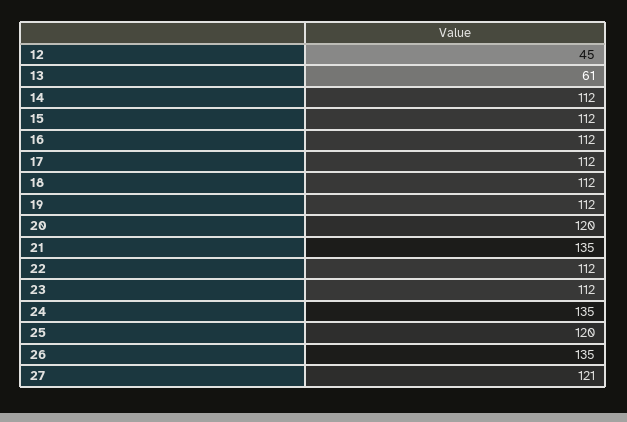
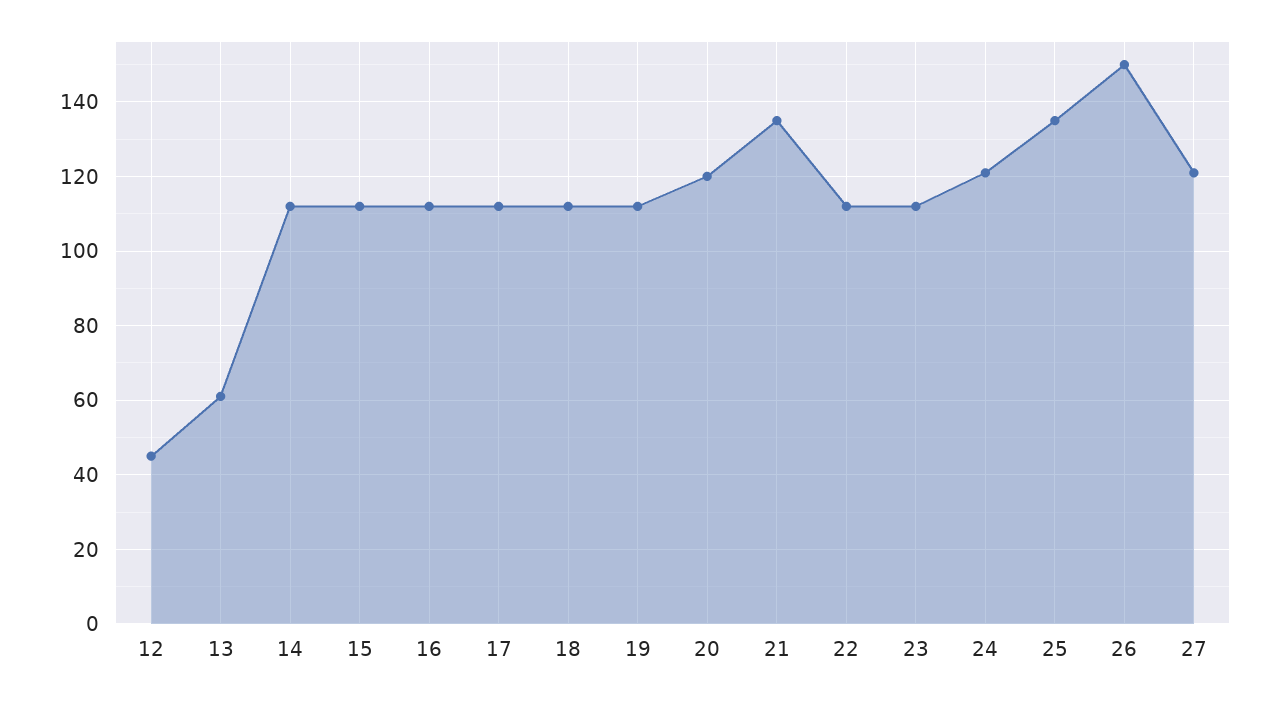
  {
    "12": 45,
    "13": 61,
    "14": 112,
    "15": 112,
    "16": 112,
    "17": 112,
    "18": 112,
    "19": 112,
    "20": 120,
    "21": 135,
    "22": 112,
    "23": 112,
-   "24": 135,
+   "24": 120,
-   "25": 120,
+   "25": 135,
-   "26": 135,
+   "26": 150,
    "27": 121
  }

